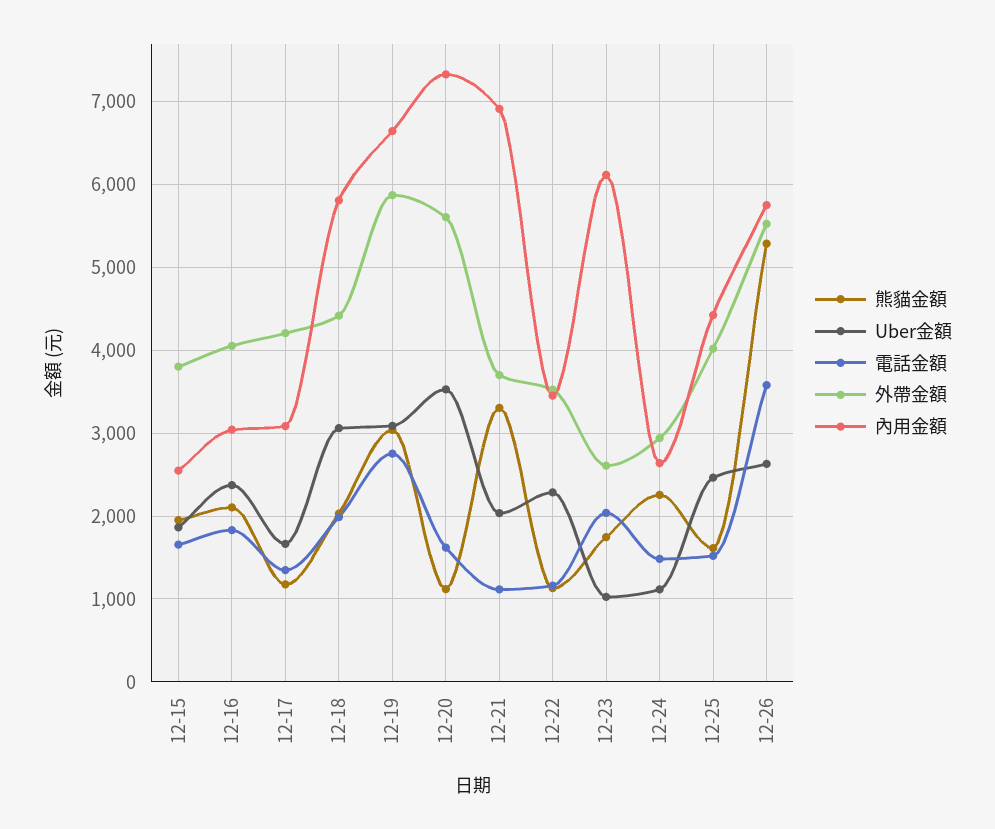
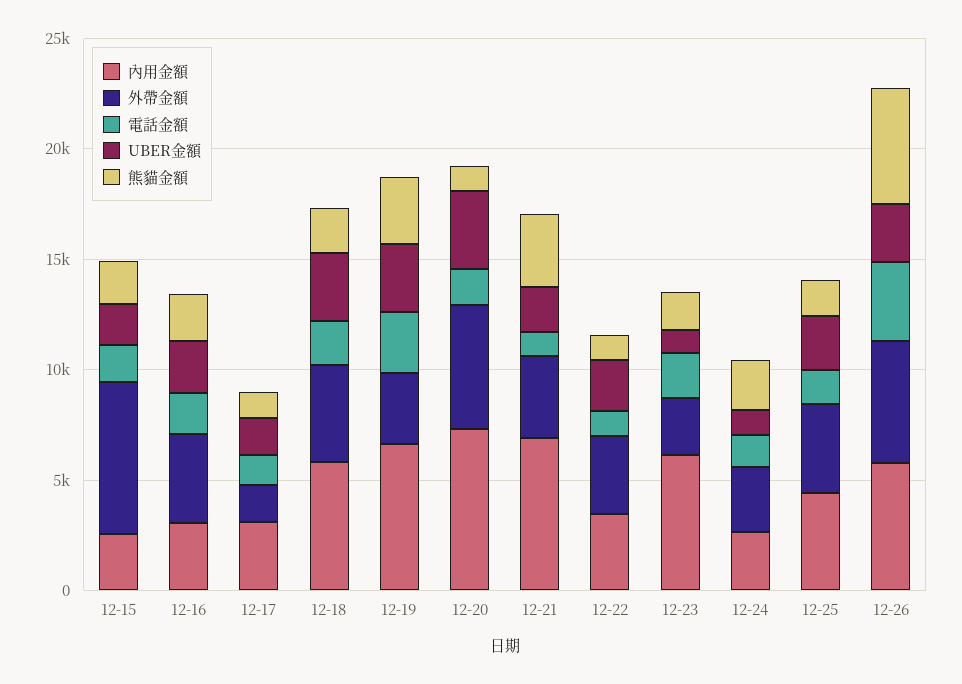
  {
    "熊貓金額": {
      "12-15": 2000,
      "12-16": 2100,
      "12-17": 1200,
      "12-18": 2000,
      "12-19": 3000,
      "12-20": 1100,
      "12-21": 3300,
      "12-22": 1100,
      "12-23": 1700,
      "12-24": 2300,
      "12-25": 1600,
      "12-26": 5300
    },
    "Uber金額": {
      "12-15": 1900,
      "12-16": 2400,
      "12-17": 1700,
      "12-18": 3100,
      "12-19": 3100,
      "12-20": 3500,
      "12-21": 2000,
      "12-22": 2300,
      "12-23": 1000,
      "12-24": 1100,
      "12-25": 2500,
      "12-26": 2600
    },
    "電話金額": {
      "12-15": 1700,
      "12-16": 1800,
      "12-17": 1300,
      "12-18": 2000,
      "12-19": 2800,
      "12-20": 1600,
      "12-21": 1100,
      "12-22": 1200,
      "12-23": 2000,
      "12-24": 1500,
      "12-25": 1500,
      "12-26": 3600
    },
    "外帶金額": {
-     "12-15": 3800,
+     "12-15": 7000,
      "12-16": 4100,
-     "12-17": 4200,
+     "12-17": 2000,
      "12-18": 4400,
-     "12-19": 5900,
+     "12-19": 3000,
      "12-20": 5600,
      "12-21": 3700,
      "12-22": 3500,
      "12-23": 2600,
      "12-24": 2900,
      "12-25": 4000,
      "12-26": 5500
    },
    "內用金額": {
      "12-15": 2500,
      "12-16": 3000,
      "12-17": 3100,
      "12-18": 5800,
      "12-19": 6600,
      "12-20": 7300,
      "12-21": 6900,
      "12-22": 3500,
      "12-23": 6100,
      "12-24": 2600,
      "12-25": 4400,
      "12-26": 5800
    }
  }

